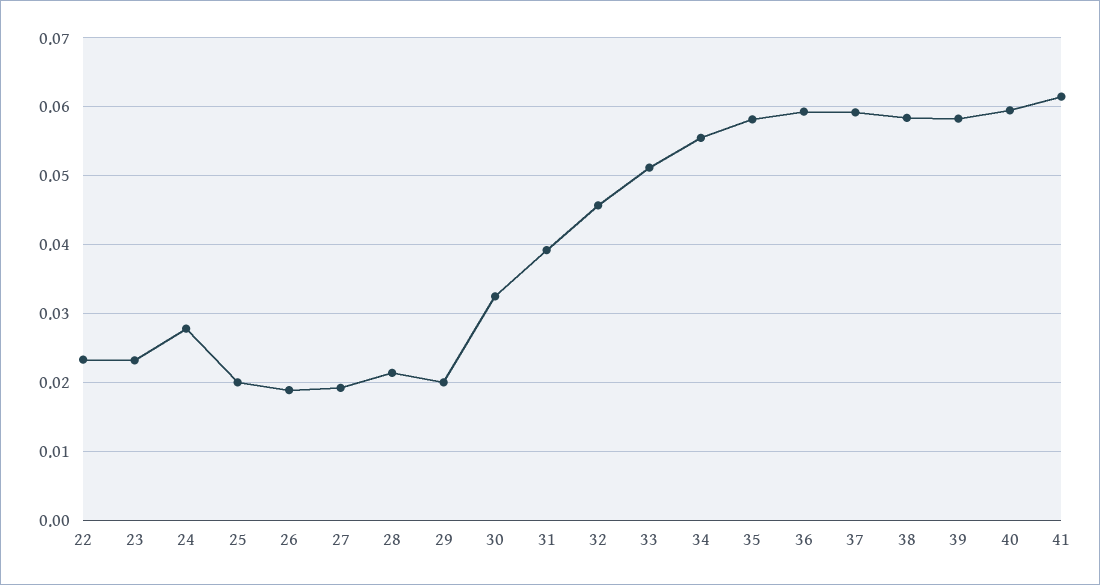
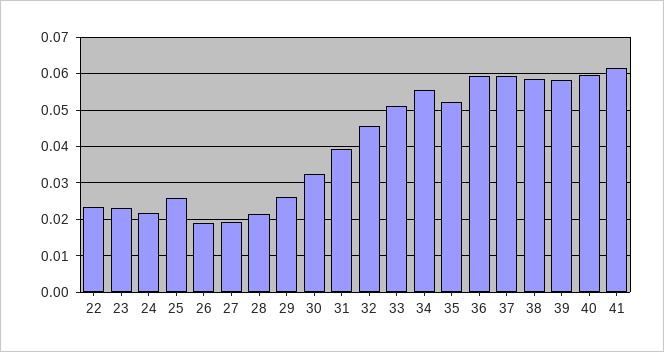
  {
    "22": 0.023,
    "23": 0.023,
-   "24": 0.028,
+   "24": 0.022,
-   "25": 0.02,
+   "25": 0.026,
    "26": 0.019,
    "27": 0.019,
    "28": 0.021,
-   "29": 0.02,
+   "29": 0.026,
    "30": 0.033,
    "31": 0.039,
    "32": 0.046,
    "33": 0.051,
    "34": 0.056,
-   "35": 0.058,
+   "35": 0.052,
    "36": 0.059,
    "37": 0.059,
    "38": 0.058,
    "39": 0.058,
    "40": 0.06,
    "41": 0.062
  }

